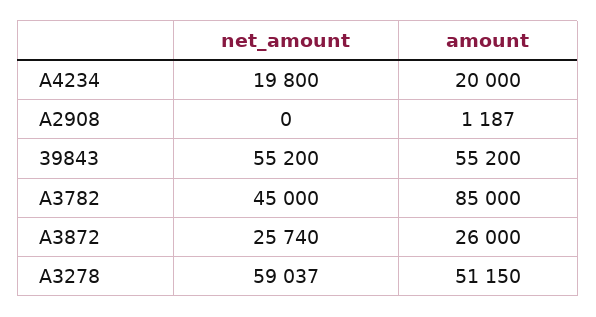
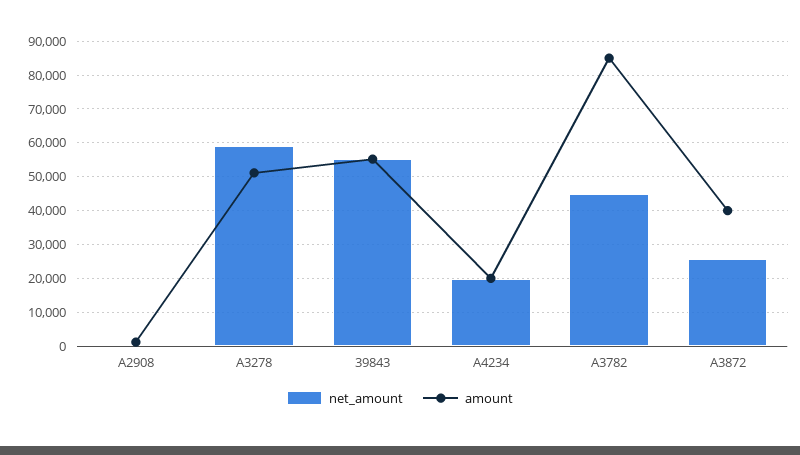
  {
    "net_amount": {
      "A4234": 19800,
      "A2908": 0,
      "39843": 55200,
      "A3782": 45000,
      "A3872": 25740,
      "A3278": 59037
    },
    "amount": {
      "A4234": 20000,
      "A2908": 1187,
      "39843": 55200,
      "A3782": 85000,
-     "A3872": 26000,
+     "A3872": 40000,
      "A3278": 51150
    }
  }

